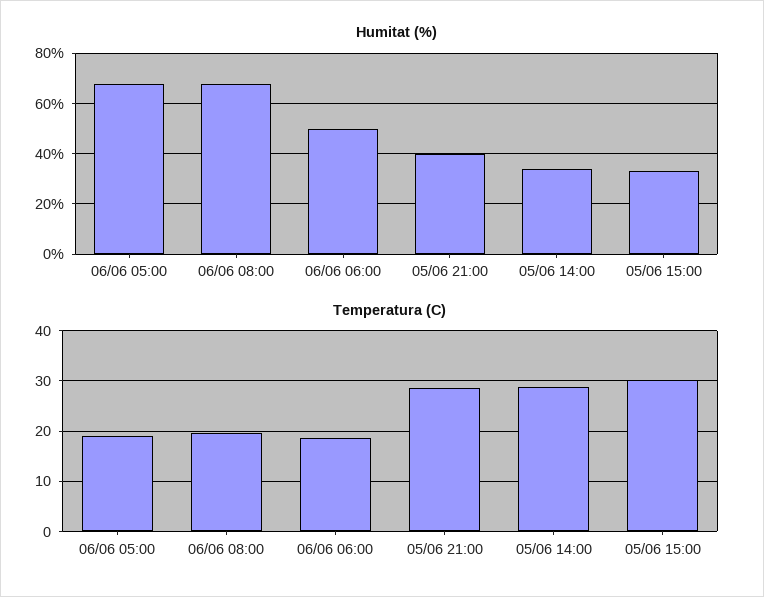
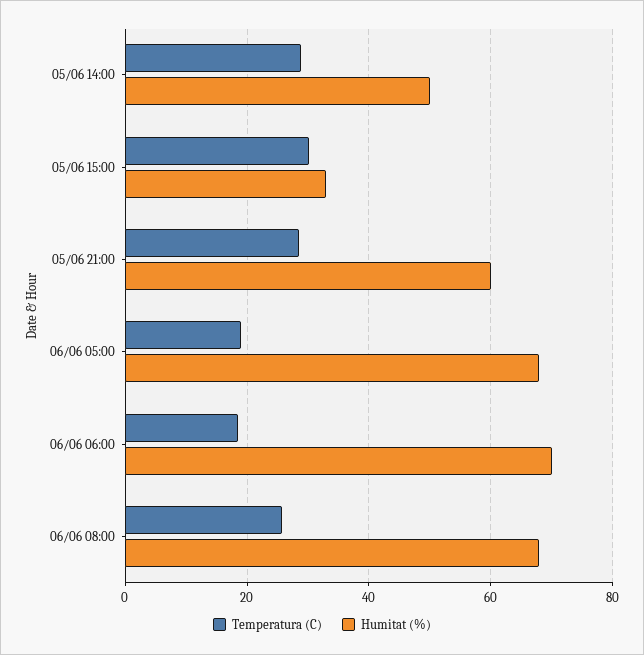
  {
    "Humitat (%)": {
      "06/06 05:00": 68,
      "06/06 08:00": 68,
-     "06/06 06:00": 50,
+     "06/06 06:00": 70,
-     "05/06 21:00": 40,
+     "05/06 21:00": 60,
-     "05/06 14:00": 35,
+     "05/06 14:00": 50,
      "05/06 15:00": 34
    },
    "Temperatura (C)": {
      "06/06 05:00": 20,
-     "06/06 08:00": 20,
+     "06/06 08:00": 26,
      "06/06 06:00": 18,
      "05/06 21:00": 28,
      "05/06 14:00": 28,
      "05/06 15:00": 30
    }
  }

